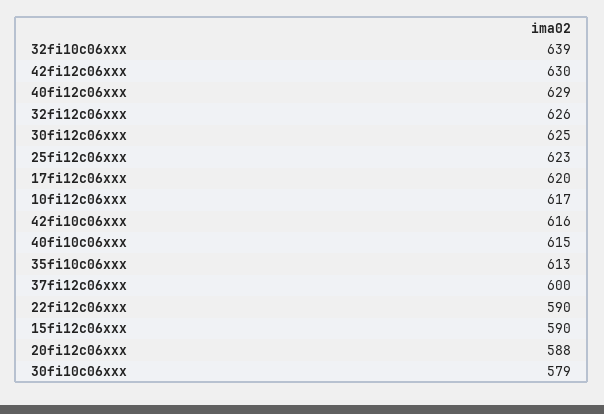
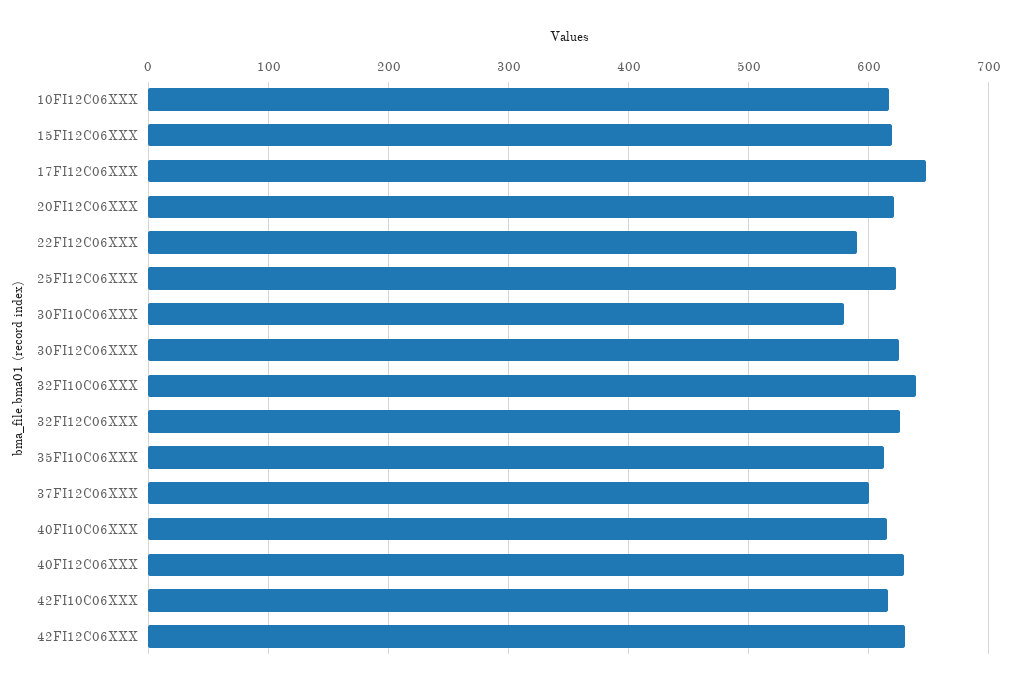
  {
    "32fi10c06xxx": 639,
    "42fi12c06xxx": 630,
    "40fi12c06xxx": 629,
    "32fi12c06xxx": 626,
    "30fi12c06xxx": 625,
    "25fi12c06xxx": 623,
-   "17fi12c06xxx": 620,
+   "17fi12c06xxx": 650,
    "10fi12c06xxx": 617,
    "42fi10c06xxx": 616,
    "40fi10c06xxx": 615,
    "35fi10c06xxx": 613,
    "37fi12c06xxx": 600,
    "22fi12c06xxx": 590,
-   "15fi12c06xxx": 590,
+   "15fi12c06xxx": 620,
-   "20fi12c06xxx": 588,
+   "20fi12c06xxx": 620,
    "30fi10c06xxx": 579
  }

